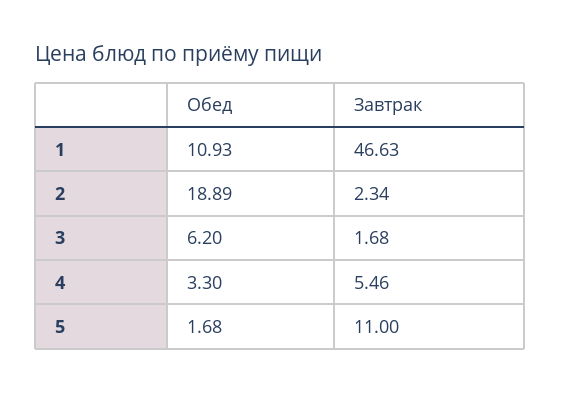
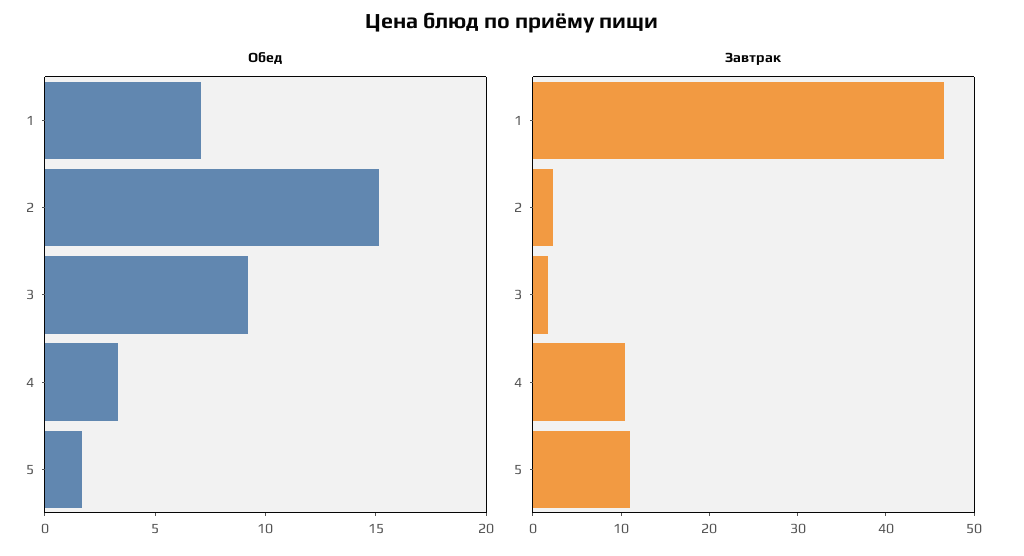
  {
    "Обед": {
-     "1": 10.93,
+     "1": 7,
-     "2": 18.89,
+     "2": 15,
-     "3": 6.2,
+     "3": 9,
      "4": 3.3,
      "5": 1.68
    },
    "Завтрак": {
      "1": 46.63,
      "2": 2.34,
      "3": 1.68,
-     "4": 5.46,
+     "4": 10,
      "5": 11
    }
  }

